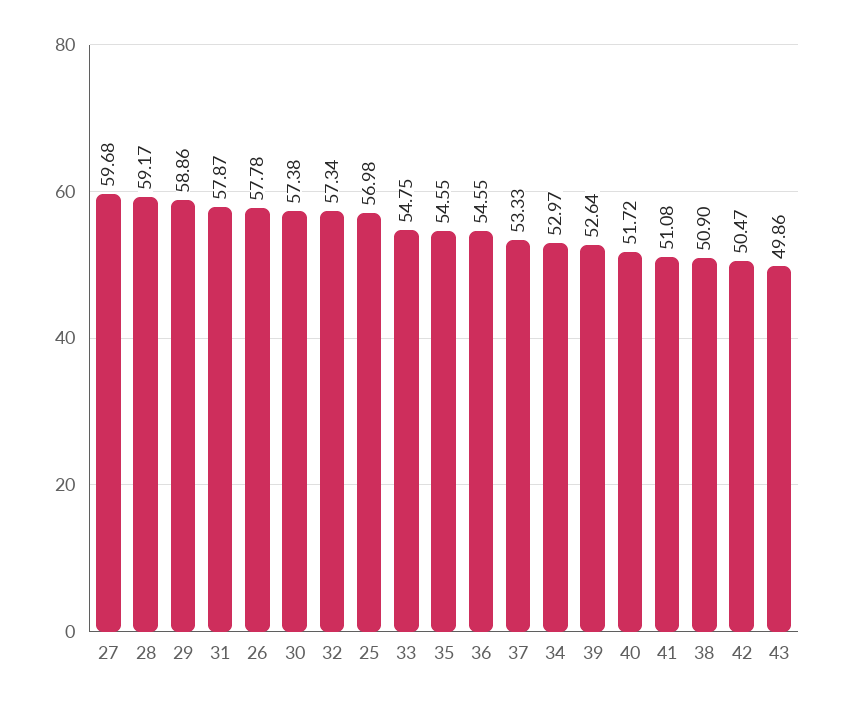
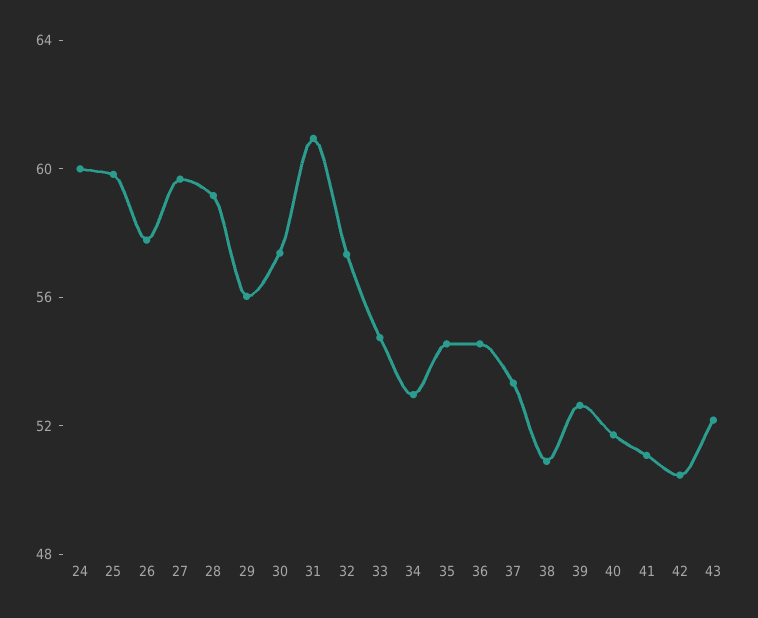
  {
    "27": 59.68,
    "28": 59.17,
-   "29": 58.86,
+   "29": 56,
-   "31": 57.87,
+   "31": 61,
    "26": 57.78,
    "30": 57.38,
    "32": 57.34,
-   "25": 56.98,
+   "25": 60,
    "33": 54.75,
    "35": 54.55,
    "36": 54.55,
    "37": 53.33,
    "34": 52.97,
    "39": 52.64,
    "40": 51.72,
    "41": 51.08,
    "38": 50.9,
    "42": 50.47,
-   "43": 49.86
+   "43": 52,
+   "24": 60
  }

